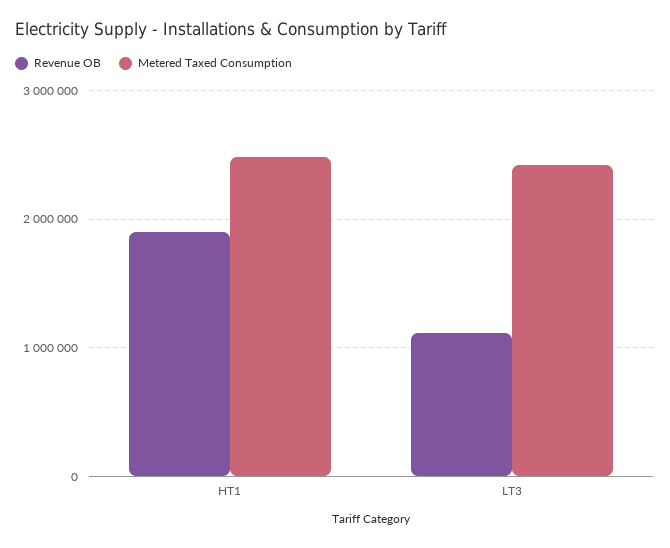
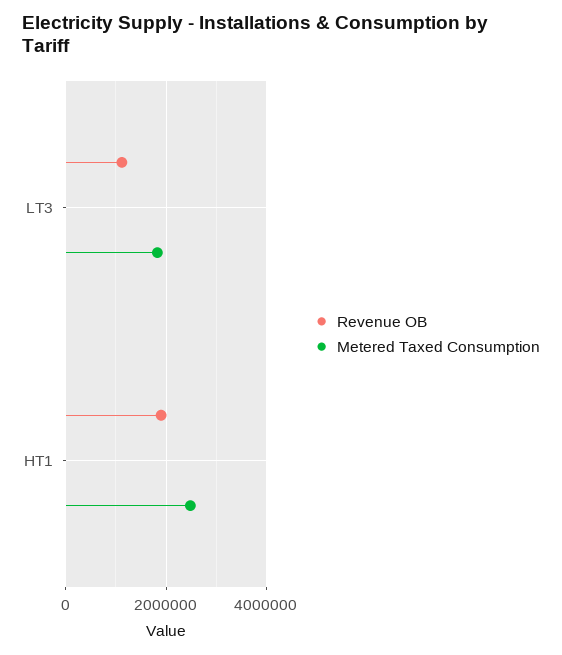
  {
    "Revenue OB": {
      "HT1": 1900000,
      "LT3": 1100000
    },
    "Metered Taxed Consumption": {
      "HT1": 2500000,
-     "LT3": 2400000
+     "LT3": 1800000
    }
  }

